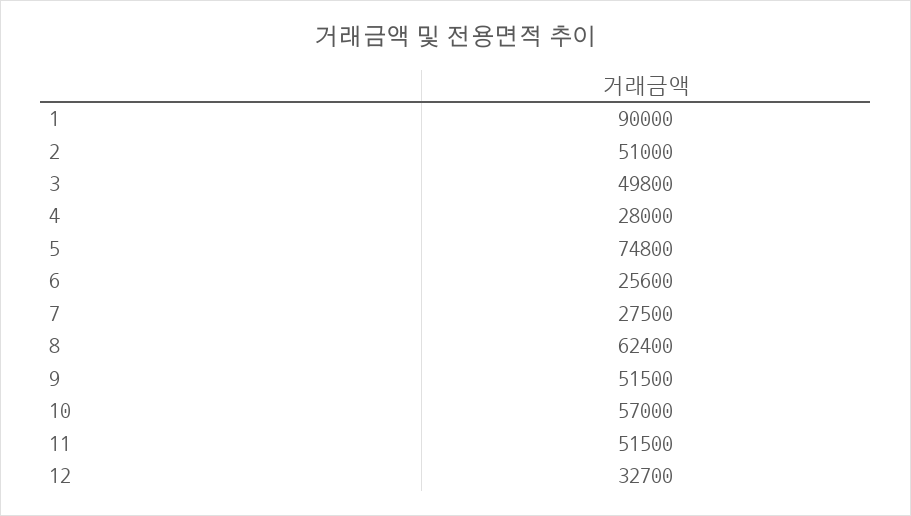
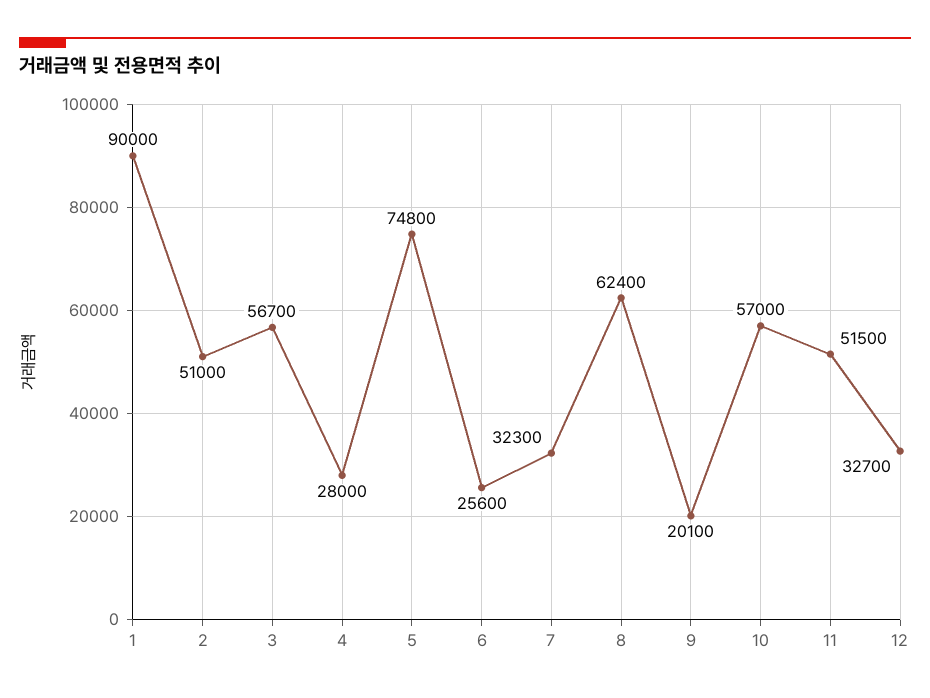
  {
    "1": 90000,
    "2": 51000,
-   "3": 49800,
+   "3": 56700,
    "4": 28000,
    "5": 74800,
    "6": 25600,
-   "7": 27500,
+   "7": 32300,
    "8": 62400,
-   "9": 51500,
+   "9": 20100,
    "10": 57000,
    "11": 51500,
    "12": 32700
  }

